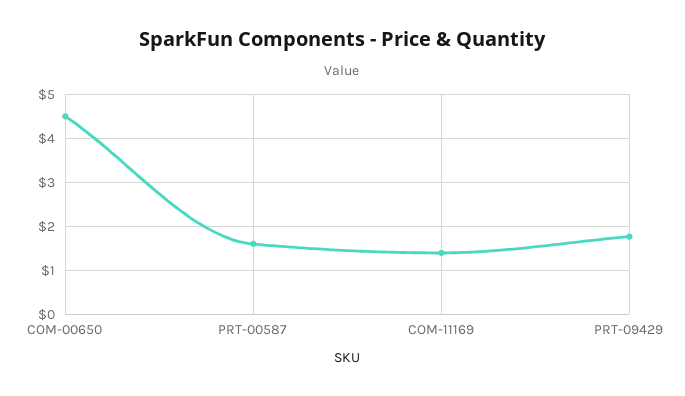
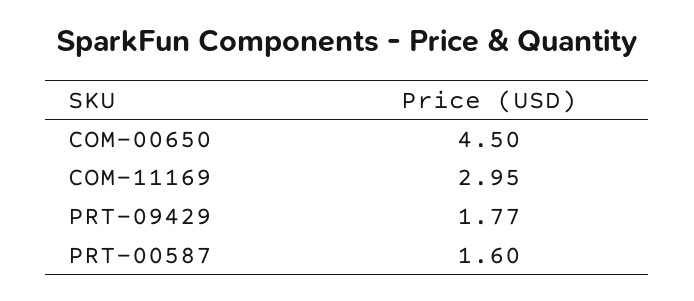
  {
    "COM-00650": 4.5,
    "PRT-00587": 1.6,
-   "COM-11169": 1.4,
+   "COM-11169": 2.95,
    "PRT-09429": 1.77
  }

